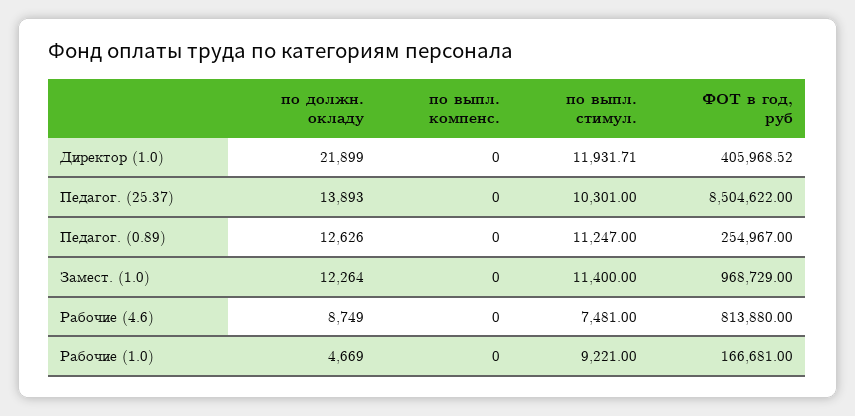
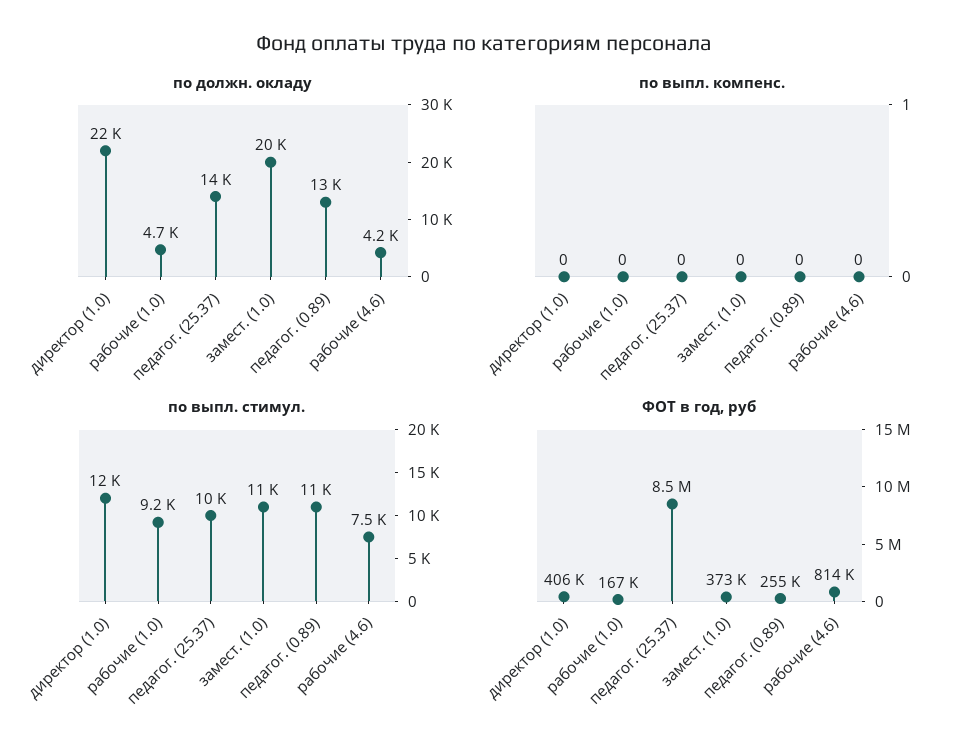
  {
    "по должн. окладу": {
      "Директор (1.0)": 21899,
      "Педагог. (25.37)": 13893,
      "Педагог. (0.89)": 12626,
-     "Замест. (1.0)": 12264,
+     "Замест. (1.0)": 20000,
-     "Рабочие (4.6)": 8749,
+     "Рабочие (4.6)": 4200,
      "Рабочие (1.0)": 4669
    },
    "по выпл. компенс.": {
      "Директор (1.0)": 0,
      "Педагог. (25.37)": 0,
      "Педагог. (0.89)": 0,
      "Замест. (1.0)": 0,
      "Рабочие (4.6)": 0,
      "Рабочие (1.0)": 0
    },
    "по выпл. стимул.": {
      "Директор (1.0)": 11931.71,
      "Педагог. (25.37)": 10301,
      "Педагог. (0.89)": 11247,
      "Замест. (1.0)": 11400,
      "Рабочие (4.6)": 7481,
      "Рабочие (1.0)": 9221
    },
    "ФОТ в год, руб": {
      "Директор (1.0)": 405968.52,
      "Педагог. (25.37)": 8504622,
      "Педагог. (0.89)": 254967,
-     "Замест. (1.0)": 968729,
+     "Замест. (1.0)": 373000,
      "Рабочие (4.6)": 813880,
      "Рабочие (1.0)": 166681
    }
  }

